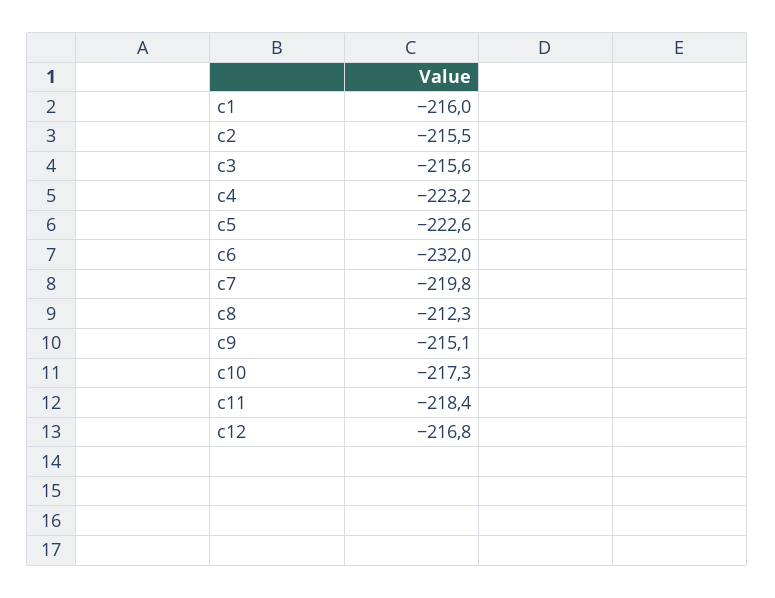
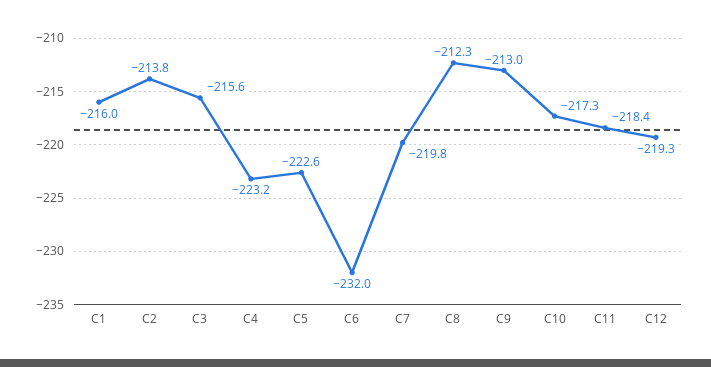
  {
    "c1": -216,
-   "c2": -215.5,
+   "c2": -213.8,
    "c3": -215.6,
    "c4": -223.2,
    "c5": -222.6,
    "c6": -232,
    "c7": -219.8,
    "c8": -212.3,
-   "c9": -215.1,
+   "c9": -213,
    "c10": -217.3,
    "c11": -218.4,
-   "c12": -216.8
+   "c12": -219.3
  }

